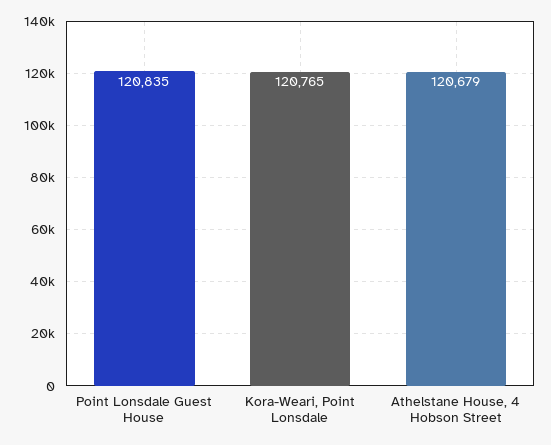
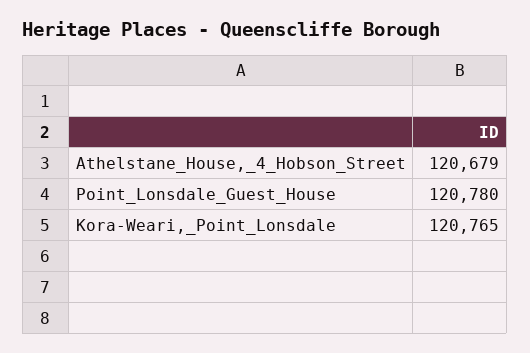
  {
-   "Point Lonsdale Guest House": 120835,
+   "Point Lonsdale Guest House": 120780,
    "Kora-Weari, Point Lonsdale": 120765,
    "Athelstane House, 4 Hobson Street": 120679
  }

